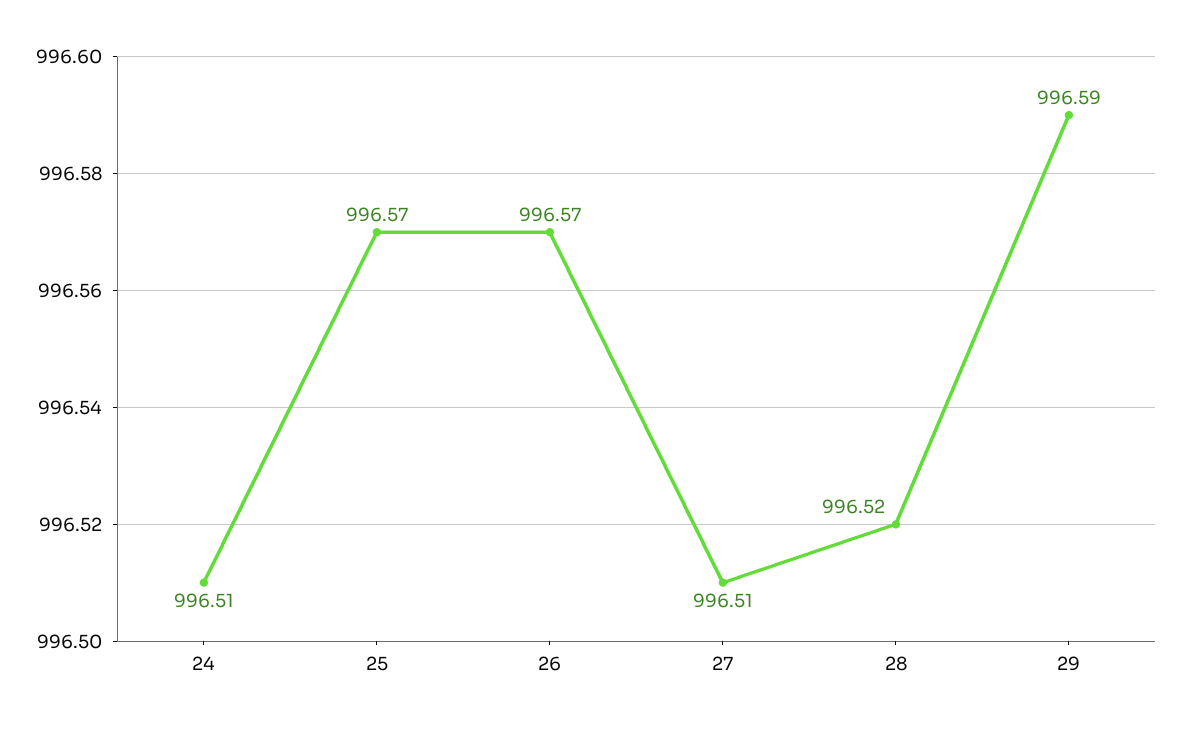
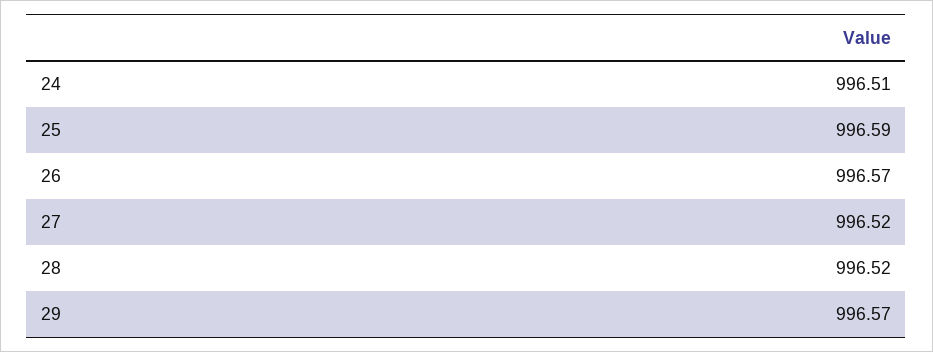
  {
    "24": 996.51,
-   "25": 996.57,
+   "25": 996.59,
    "26": 996.57,
-   "27": 996.51,
+   "27": 996.52,
    "28": 996.52,
-   "29": 996.59
+   "29": 996.57
  }

